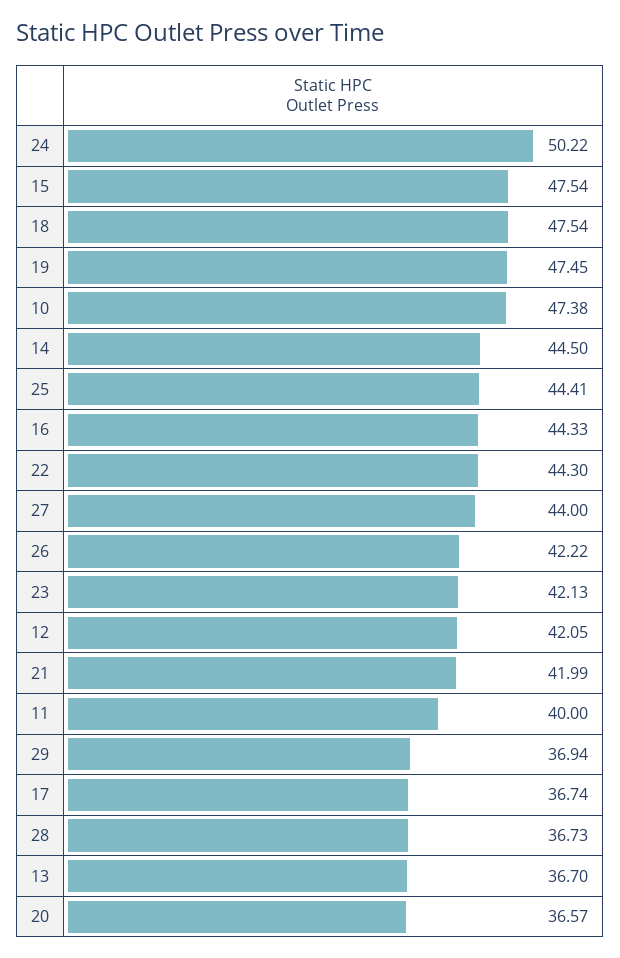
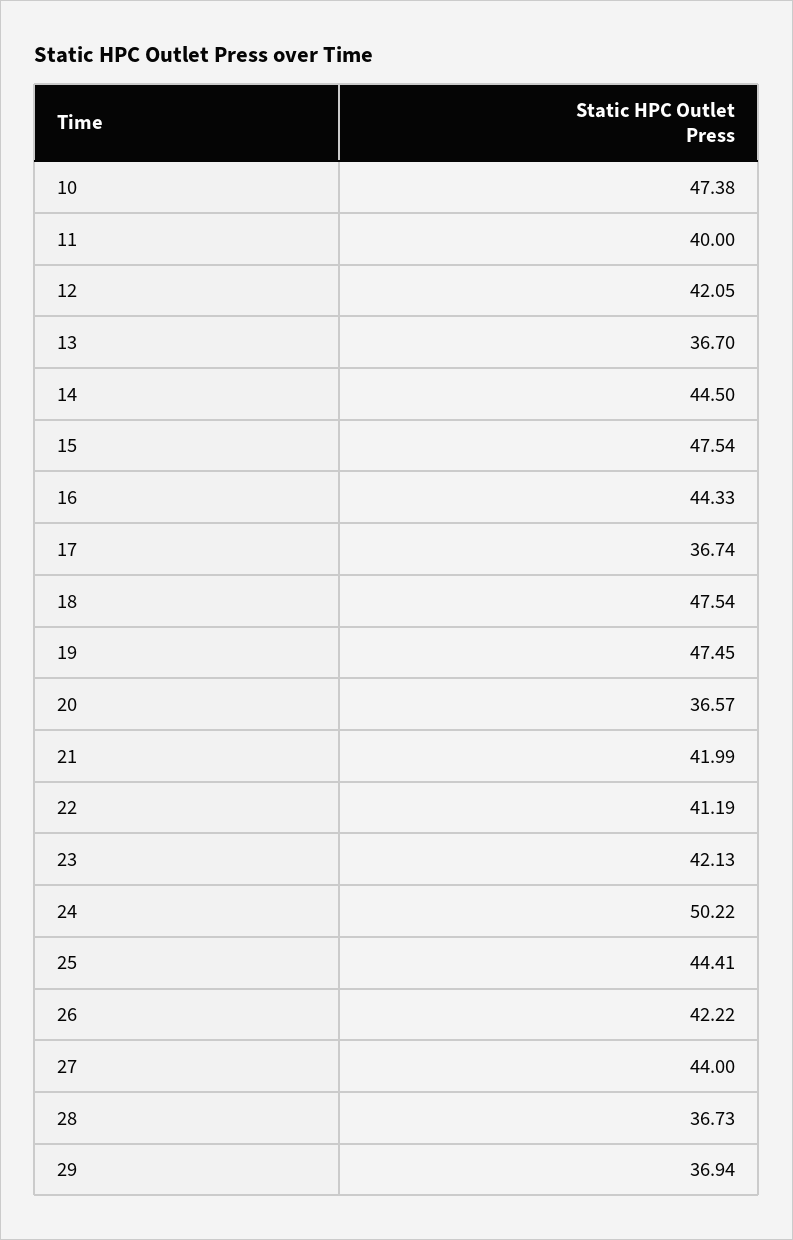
  {
    "24": 50.22,
    "15": 47.54,
    "18": 47.54,
    "19": 47.45,
    "10": 47.38,
    "14": 44.5,
    "25": 44.41,
    "16": 44.33,
-   "22": 44.3,
+   "22": 41.19,
    "27": 44,
    "26": 42.22,
    "23": 42.13,
    "12": 42.05,
    "21": 41.99,
    "11": 40,
    "29": 36.94,
    "17": 36.74,
    "28": 36.73,
    "13": 36.7,
    "20": 36.57
  }

